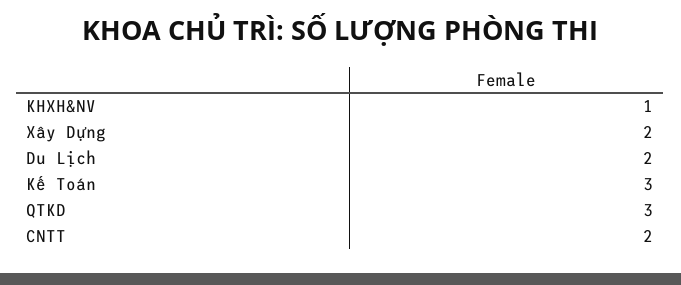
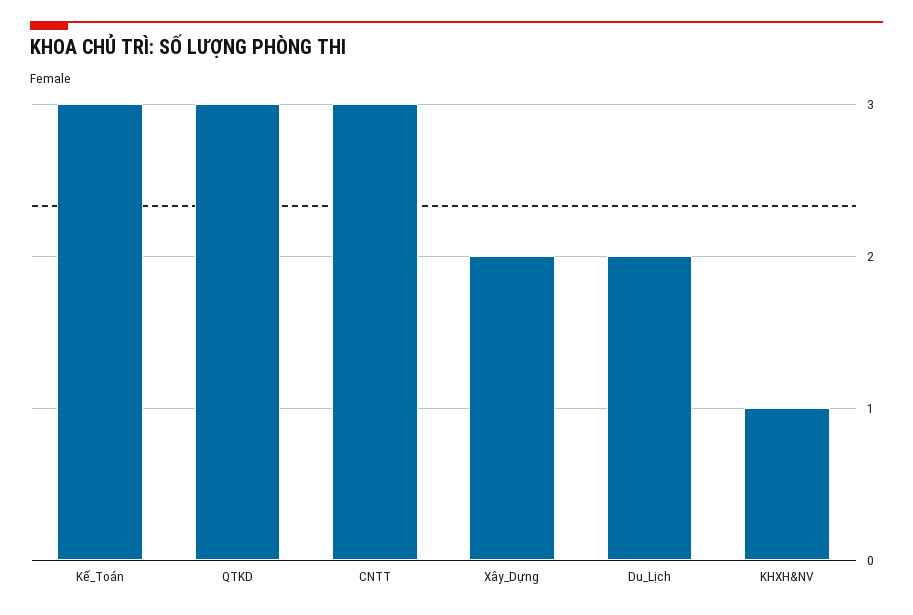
  {
    "KHXH&NV": 1,
    "Xây Dựng": 2,
    "Du Lịch": 2,
    "Kế Toán": 3,
    "QTKD": 3,
-   "CNTT": 2
+   "CNTT": 3
  }

